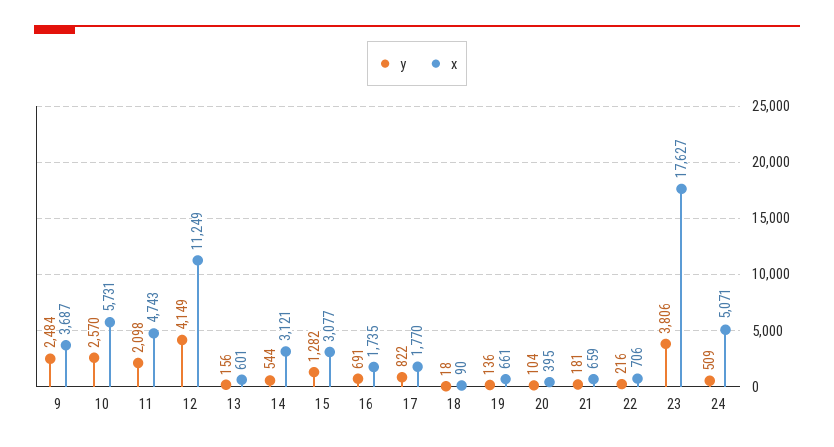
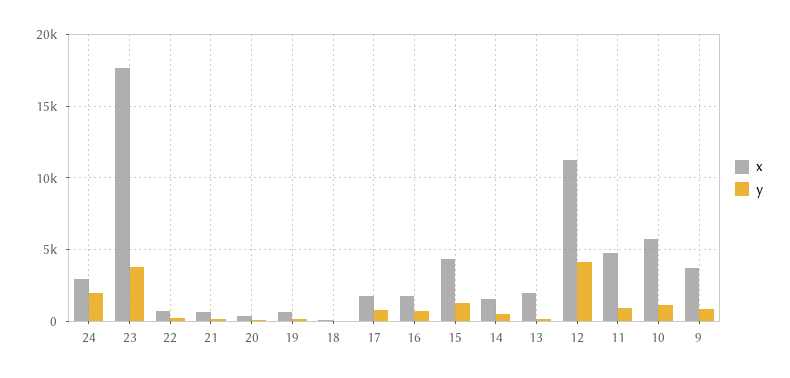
  {
    "y": {
-     "9": 2484,
+     "9": 1000,
-     "10": 2570,
+     "10": 1000,
-     "11": 2098,
+     "11": 1000,
      "12": 4149,
      "13": 156,
      "14": 544,
      "15": 1282,
      "16": 691,
      "17": 822,
      "18": 18,
      "19": 136,
      "20": 104,
      "21": 181,
      "22": 216,
      "23": 3806,
-     "24": 509
+     "24": 2000
    },
    "x": {
      "9": 3687,
      "10": 5731,
      "11": 4743,
      "12": 11249,
-     "13": 601,
+     "13": 2000,
-     "14": 3121,
+     "14": 1500,
-     "15": 3077,
+     "15": 4500,
      "16": 1735,
      "17": 1770,
      "18": 90,
      "19": 661,
      "20": 395,
      "21": 659,
      "22": 706,
      "23": 17627,
-     "24": 5071
+     "24": 3000
    }
  }

